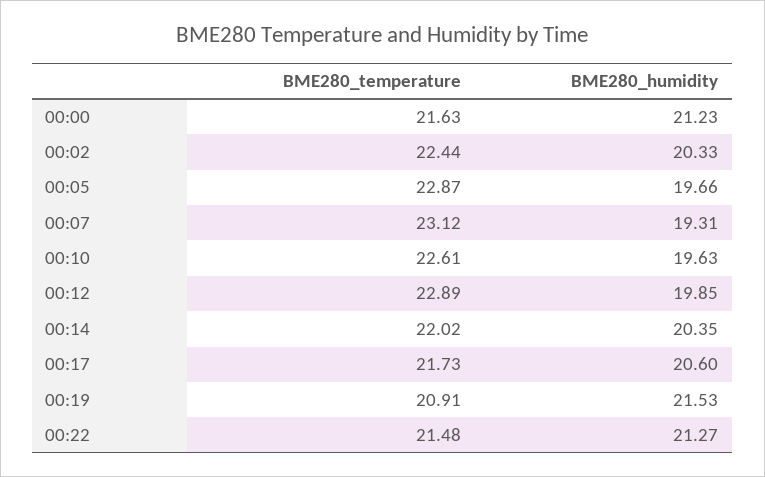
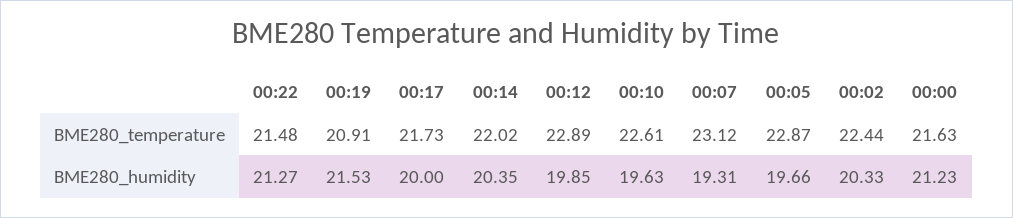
  {
    "BME280_temperature": {
      "00:00": 21.63,
      "00:02": 22.44,
      "00:05": 22.87,
      "00:07": 23.12,
      "00:10": 22.61,
      "00:12": 22.89,
      "00:14": 22.02,
      "00:17": 21.73,
      "00:19": 20.91,
      "00:22": 21.48
    },
    "BME280_humidity": {
      "00:00": 21.23,
      "00:02": 20.33,
      "00:05": 19.66,
      "00:07": 19.31,
      "00:10": 19.63,
      "00:12": 19.85,
      "00:14": 20.35,
-     "00:17": 20.6,
+     "00:17": 20,
      "00:19": 21.53,
      "00:22": 21.27
    }
  }

